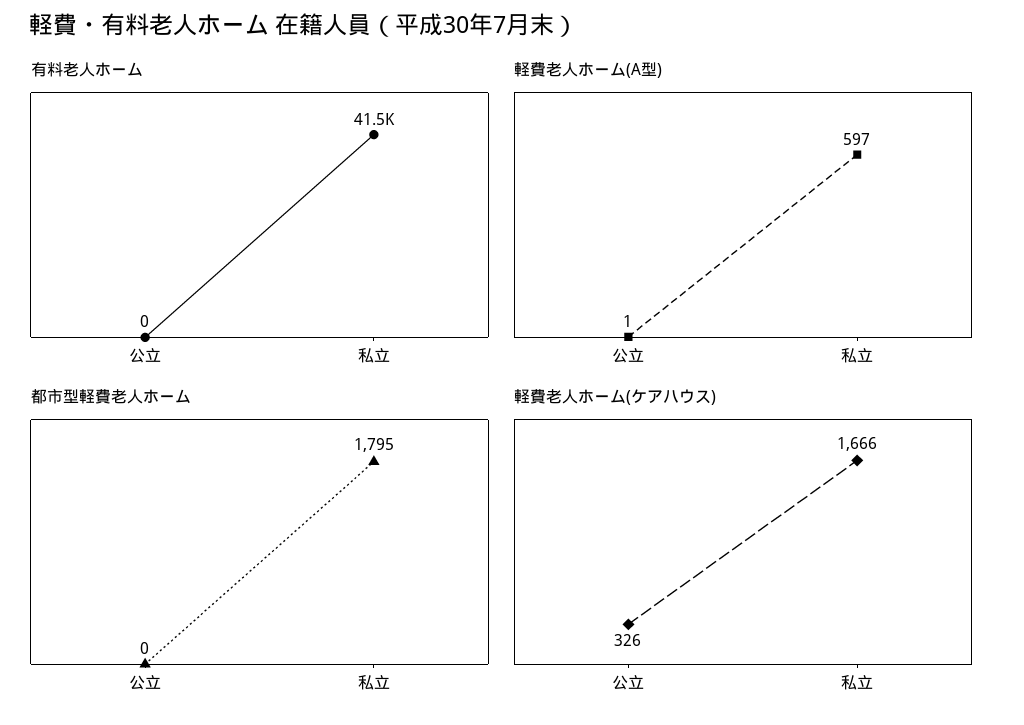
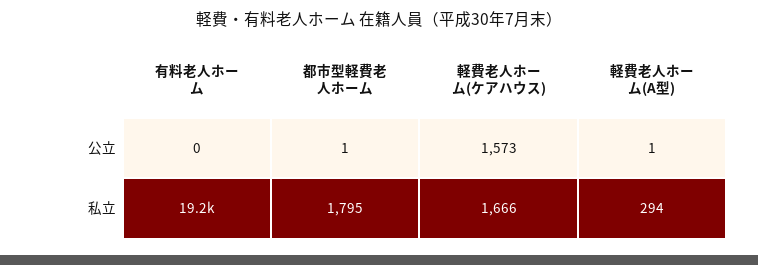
  {
    "有料老人ホーム": {
      "公立": 0,
-     "私立": 41500
+     "私立": 19200
    },
    "軽費老人ホーム(A型)": {
      "公立": 1,
-     "私立": 597
+     "私立": 294
    },
    "都市型軽費老人ホーム": {
-     "公立": 0,
+     "公立": 1,
      "私立": 1795
    },
    "軽費老人ホーム(ケアハウス)": {
-     "公立": 326,
+     "公立": 1573,
      "私立": 1666
    }
  }

